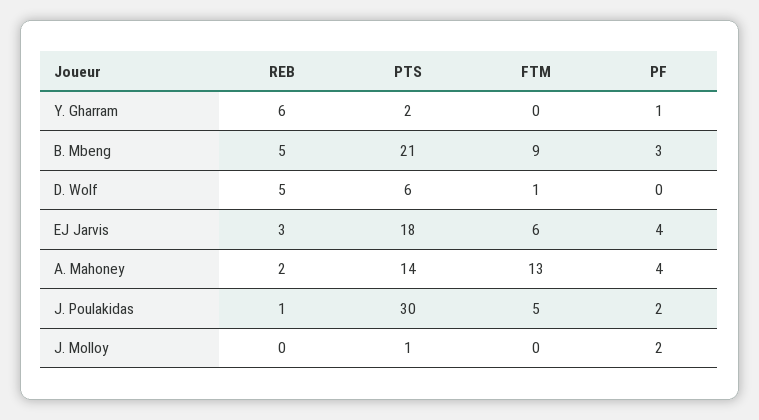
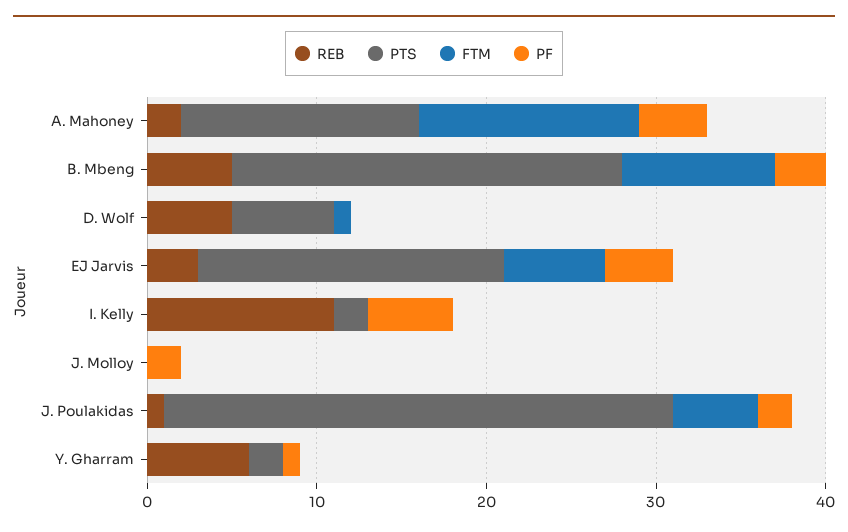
  {
    "REB": {
      "Y. Gharram": 6,
      "B. Mbeng": 5,
      "D. Wolf": 5,
      "EJ Jarvis": 3,
      "A. Mahoney": 2,
      "J. Poulakidas": 1,
-     "J. Molloy": 0
+     "J. Molloy": 0,
+     "I. Kelly": 11
    },
    "PTS": {
      "Y. Gharram": 2,
-     "B. Mbeng": 21,
+     "B. Mbeng": 23,
      "D. Wolf": 6,
      "EJ Jarvis": 18,
      "A. Mahoney": 14,
      "J. Poulakidas": 30,
-     "J. Molloy": 1
+     "J. Molloy": 0,
+     "I. Kelly": 2
    },
    "FTM": {
      "Y. Gharram": 0,
      "B. Mbeng": 9,
      "D. Wolf": 1,
      "EJ Jarvis": 6,
      "A. Mahoney": 13,
      "J. Poulakidas": 5,
-     "J. Molloy": 0
+     "J. Molloy": 0,
+     "I. Kelly": 0
    },
    "PF": {
      "Y. Gharram": 1,
      "B. Mbeng": 3,
      "D. Wolf": 0,
      "EJ Jarvis": 4,
      "A. Mahoney": 4,
      "J. Poulakidas": 2,
-     "J. Molloy": 2
+     "J. Molloy": 2,
+     "I. Kelly": 5
    }
  }

